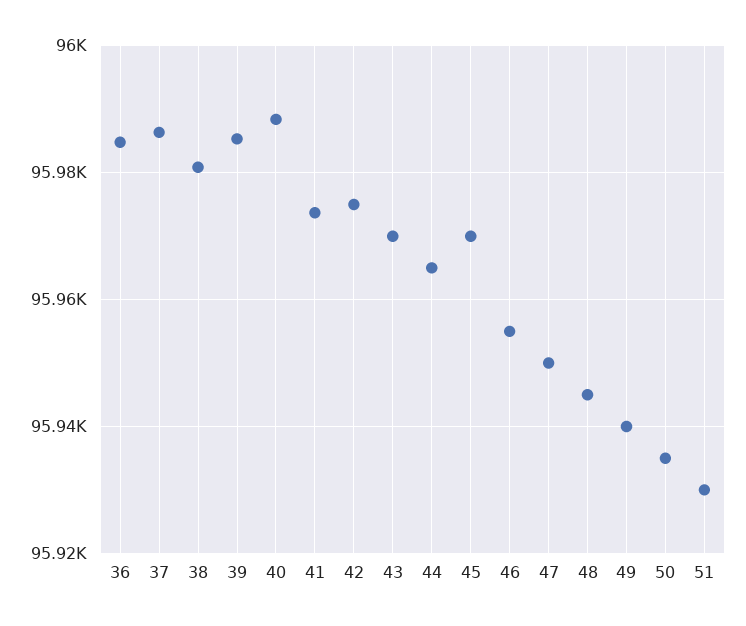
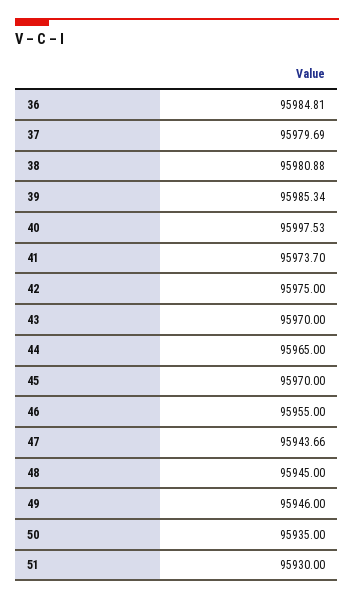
  {
    "36": 95984.81,
-   "37": 95986,
+   "37": 95979.69,
    "38": 95980.88,
    "39": 95985.34,
-   "40": 95988,
+   "40": 95997.53,
    "41": 95973.7,
    "42": 95975,
    "43": 95970,
    "44": 95965,
    "45": 95970,
    "46": 95955,
-   "47": 95950,
+   "47": 95943.66,
    "48": 95945,
-   "49": 95940,
+   "49": 95946,
    "50": 95935,
    "51": 95930
  }

